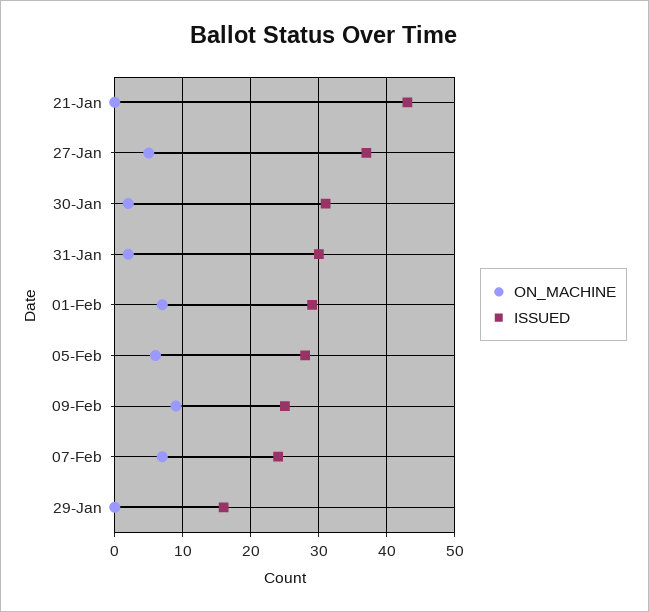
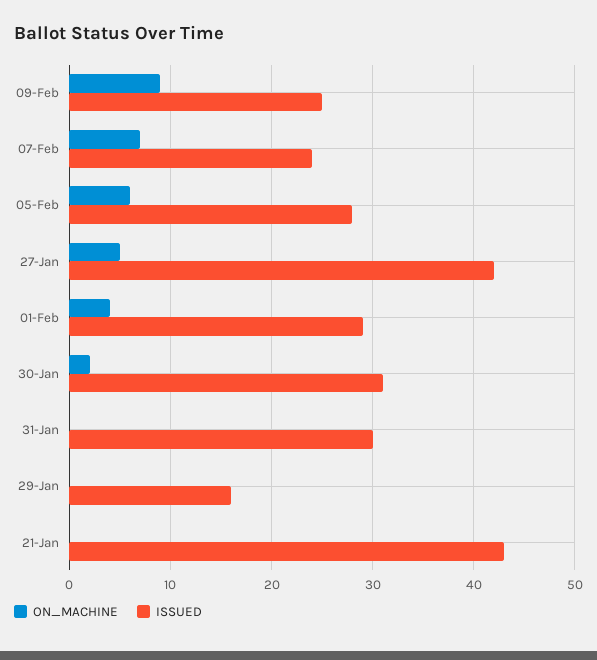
  {
    "ON_MACHINE": {
      "21-Jan": 0,
      "27-Jan": 5,
      "30-Jan": 2,
-     "31-Jan": 2,
+     "31-Jan": 0,
-     "01-Feb": 7,
+     "01-Feb": 4,
      "05-Feb": 6,
      "09-Feb": 9,
      "07-Feb": 7,
      "29-Jan": 0
    },
    "ISSUED": {
      "21-Jan": 43,
-     "27-Jan": 37,
+     "27-Jan": 42,
      "30-Jan": 31,
      "31-Jan": 30,
      "01-Feb": 29,
      "05-Feb": 28,
      "09-Feb": 25,
      "07-Feb": 24,
      "29-Jan": 16
    }
  }

